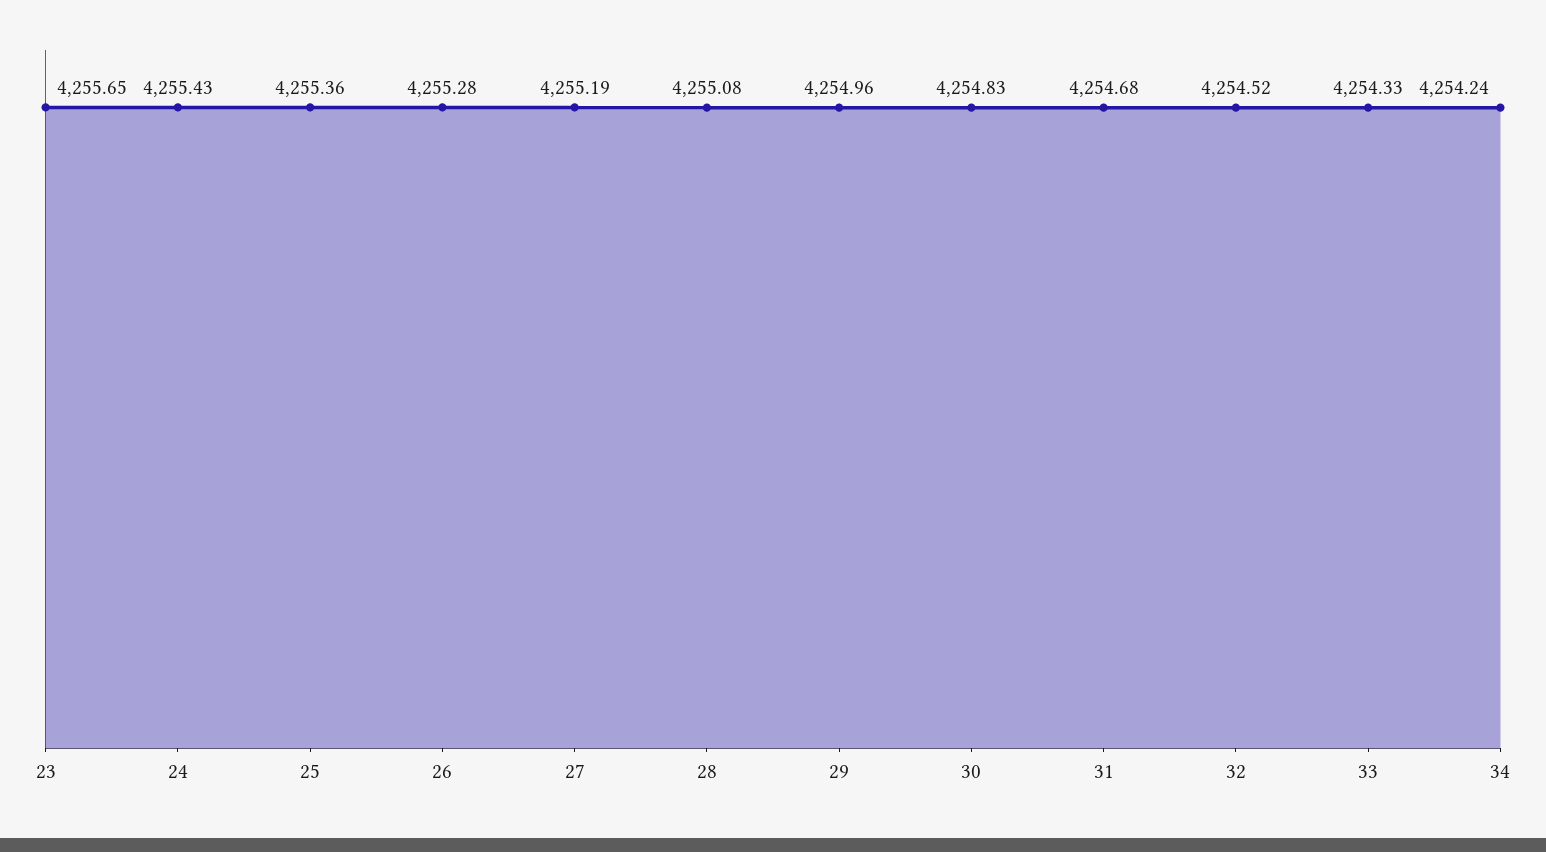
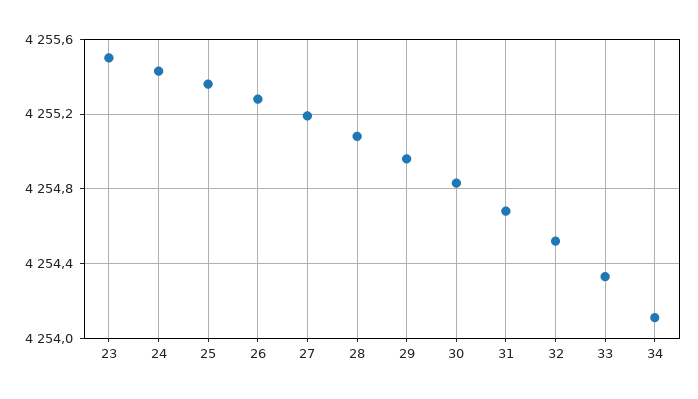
  {
-   "23": 4255.65,
+   "23": 4255.5,
    "24": 4255.43,
    "25": 4255.36,
    "26": 4255.28,
    "27": 4255.19,
    "28": 4255.08,
    "29": 4254.96,
    "30": 4254.83,
    "31": 4254.68,
    "32": 4254.52,
    "33": 4254.33,
-   "34": 4254.24
+   "34": 4254.1
  }

